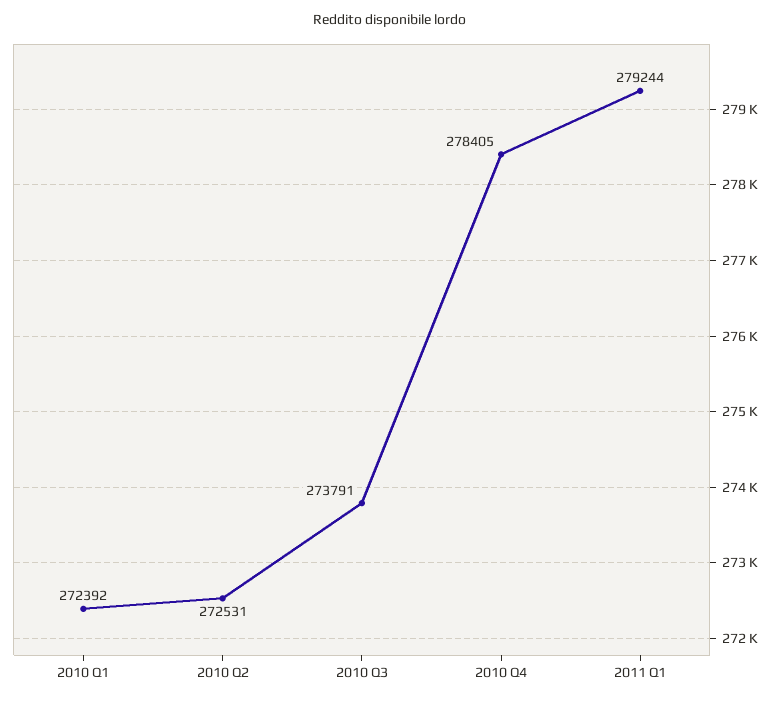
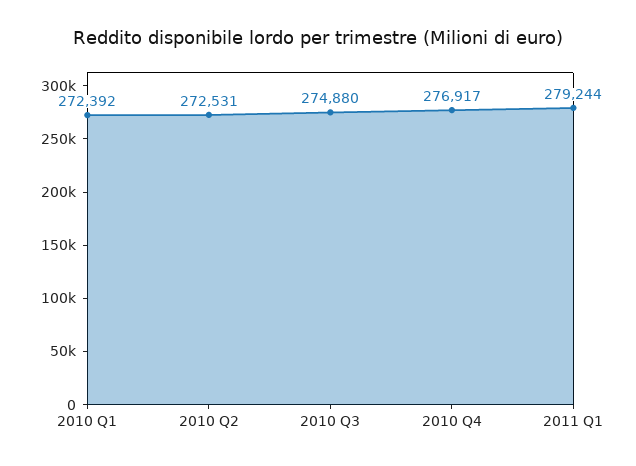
  {
    "2010 Q1": 272392,
    "2010 Q2": 272531,
-   "2010 Q3": 273791,
+   "2010 Q3": 274880,
-   "2010 Q4": 278405,
+   "2010 Q4": 276917,
    "2011 Q1": 279244
  }

